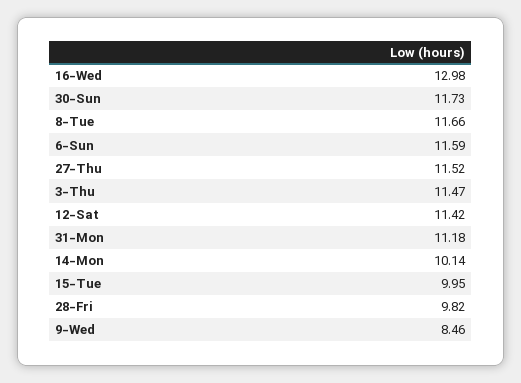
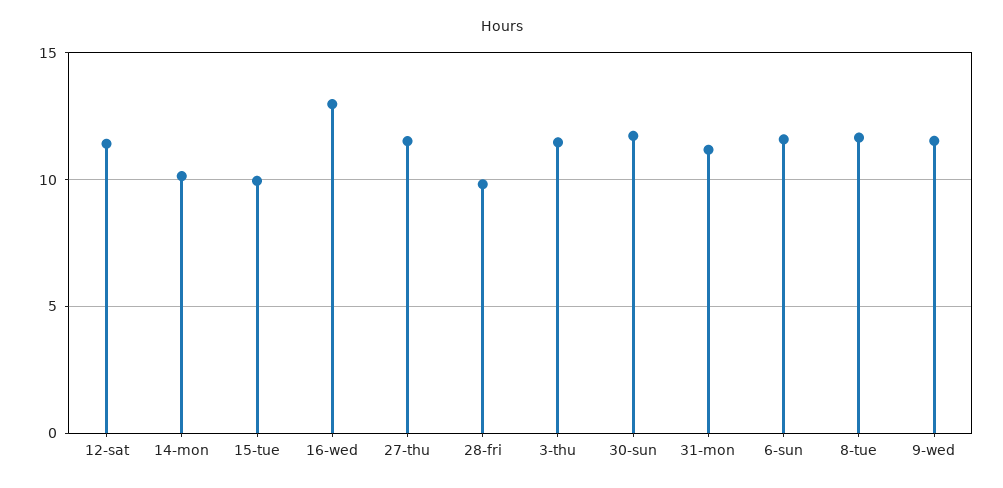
  {
    "16-Wed": 12.98,
    "30-Sun": 11.73,
    "8-Tue": 11.66,
    "6-Sun": 11.59,
    "27-Thu": 11.52,
    "3-Thu": 11.47,
    "12-Sat": 11.42,
    "31-Mon": 11.18,
    "14-Mon": 10.14,
    "15-Tue": 9.95,
    "28-Fri": 9.82,
-   "9-Wed": 8.46
+   "9-Wed": 11.5
  }

